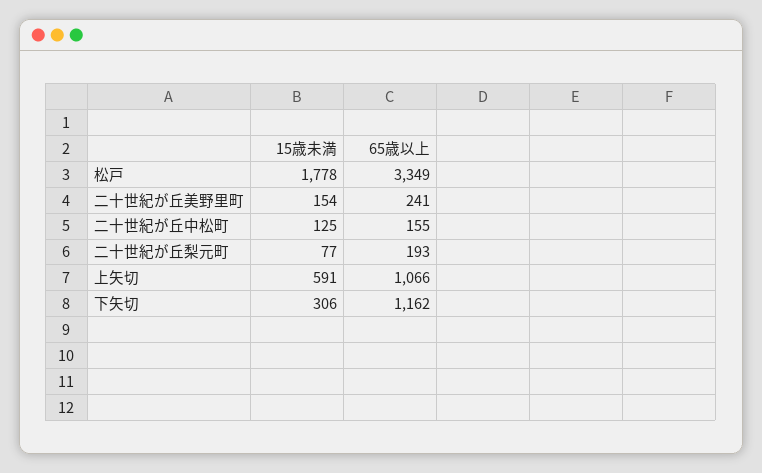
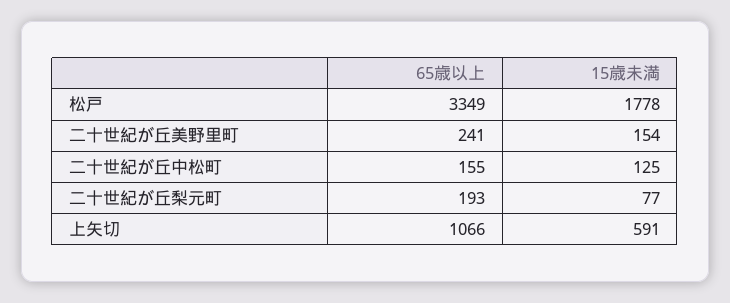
  {
    "15歳未満": {
      "松戸": 1778,
      "二十世紀が丘美野里町": 154,
      "二十世紀が丘中松町": 125,
      "二十世紀が丘梨元町": 77,
-     "上矢切": 591,
+     "上矢切": 591
-     "下矢切": 306
    },
    "65歳以上": {
      "松戸": 3349,
      "二十世紀が丘美野里町": 241,
      "二十世紀が丘中松町": 155,
      "二十世紀が丘梨元町": 193,
-     "上矢切": 1066,
+     "上矢切": 1066
-     "下矢切": 1162
    }
  }

